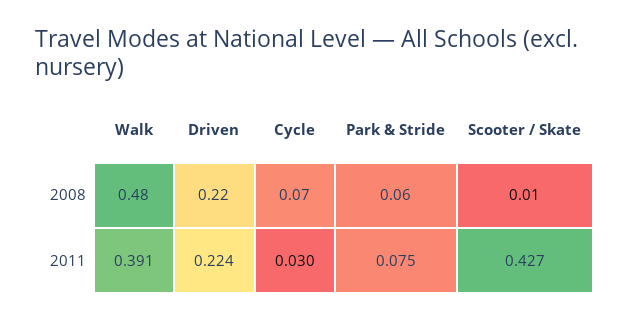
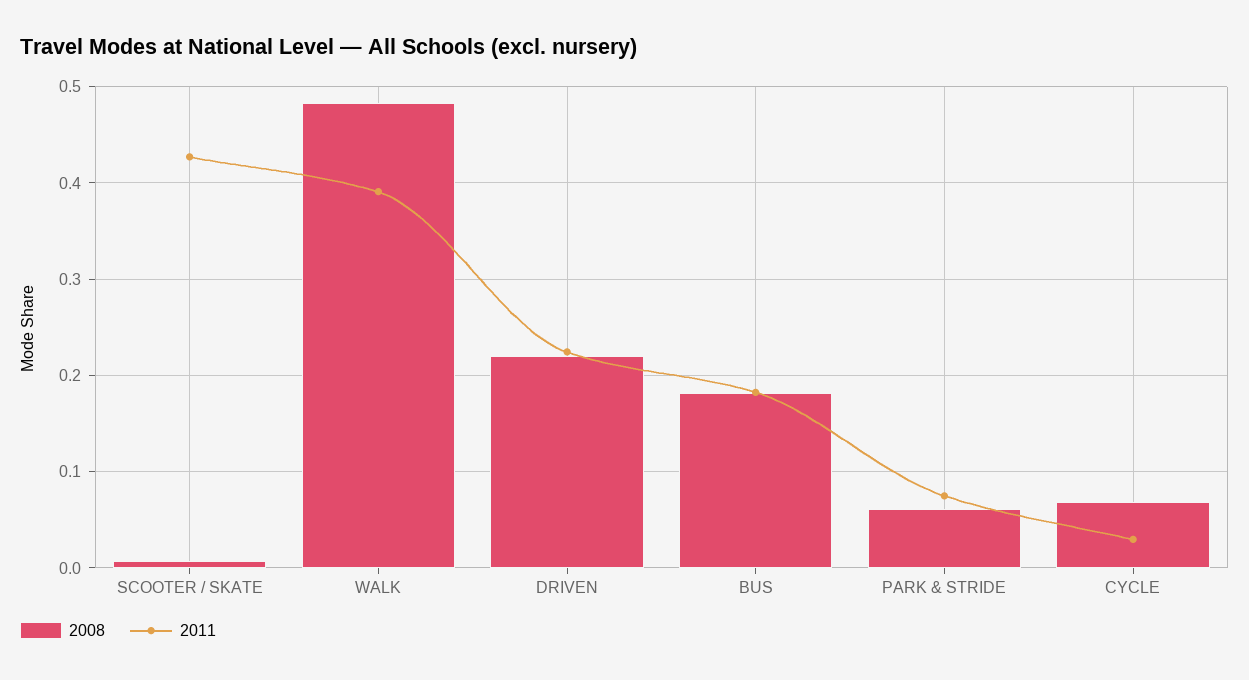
  {
    "2008": {
      "Walk": 0.48,
      "Driven": 0.22,
      "Cycle": 0.07,
      "Park & Stride": 0.06,
-     "Scooter / Skate": 0.01
+     "Scooter / Skate": 0.01,
+     "BUS": 0.18
    },
    "2011": {
      "Walk": 0.391,
      "Driven": 0.224,
      "Cycle": 0.03,
      "Park & Stride": 0.075,
-     "Scooter / Skate": 0.427
+     "Scooter / Skate": 0.427,
+     "BUS": 0.18
    }
  }

